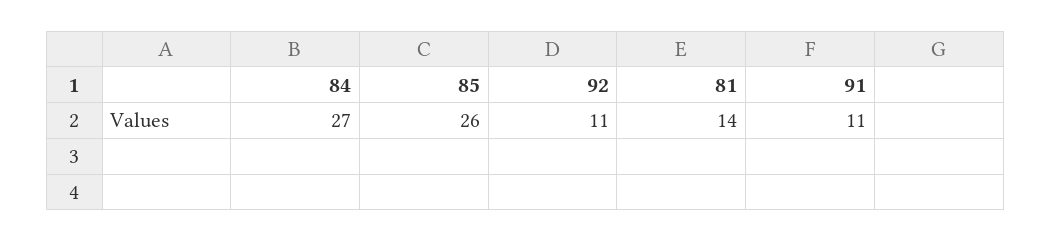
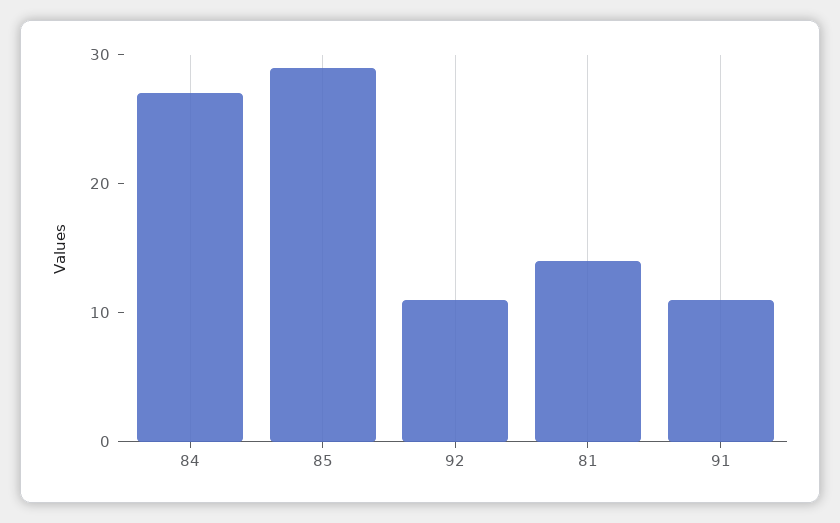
  {
    "84": 27,
-   "85": 26,
+   "85": 29,
    "92": 11,
    "81": 14,
    "91": 11
  }

